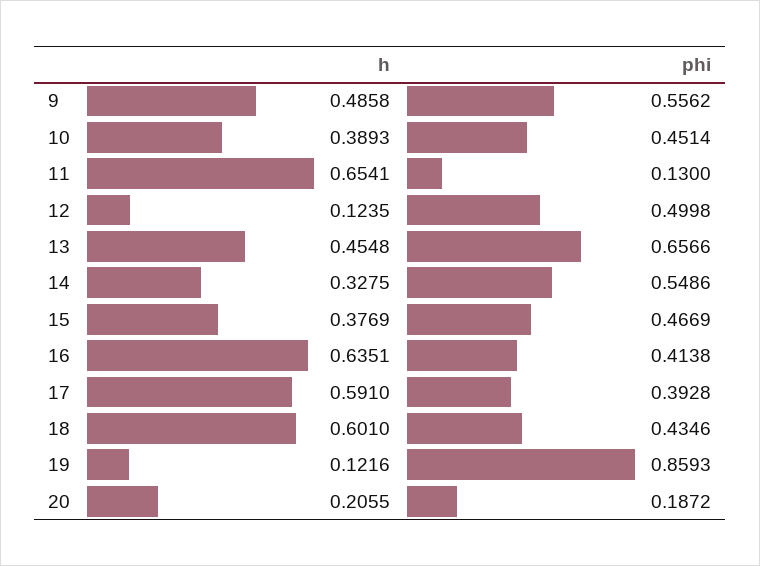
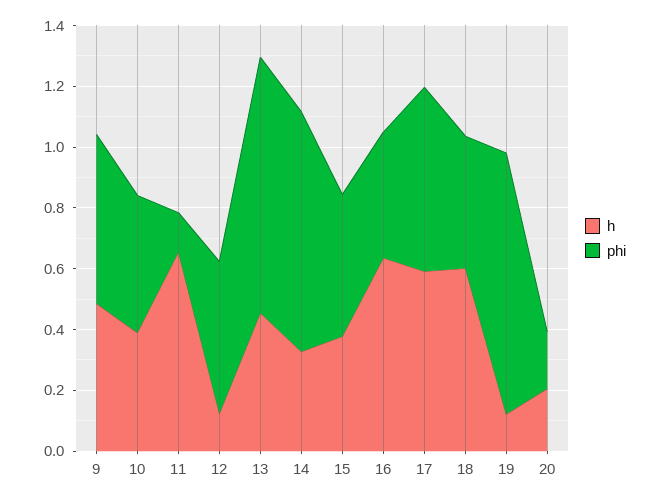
  {
    "h": {
      "9": 0.4858,
      "10": 0.3893,
      "11": 0.6541,
      "12": 0.1235,
      "13": 0.4548,
      "14": 0.3275,
      "15": 0.3769,
      "16": 0.6351,
      "17": 0.591,
      "18": 0.601,
      "19": 0.1216,
      "20": 0.2055
    },
    "phi": {
      "9": 0.5562,
      "10": 0.4514,
      "11": 0.13,
      "12": 0.4998,
-     "13": 0.6566,
+     "13": 0.85,
-     "14": 0.5486,
+     "14": 0.8,
      "15": 0.4669,
      "16": 0.4138,
-     "17": 0.3928,
+     "17": 0.6,
      "18": 0.4346,
      "19": 0.8593,
      "20": 0.1872
    }
  }

